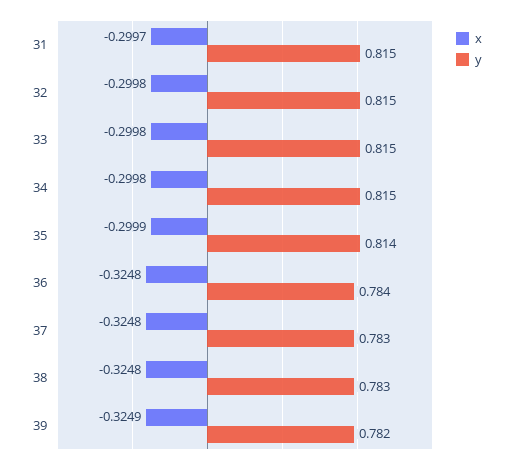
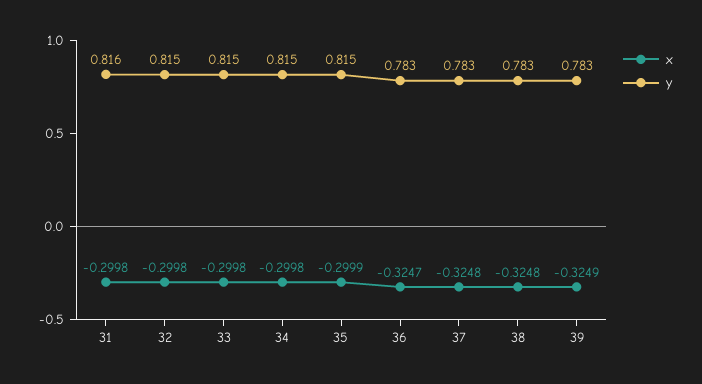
  {
    "x": {
-     "31": -0.2997,
+     "31": -0.2998,
      "32": -0.2998,
      "33": -0.2998,
      "34": -0.2998,
      "35": -0.2999,
-     "36": -0.3248,
+     "36": -0.3247,
      "37": -0.3248,
      "38": -0.3248,
      "39": -0.3249
    },
    "y": {
-     "31": 0.815,
+     "31": 0.816,
      "32": 0.815,
      "33": 0.815,
      "34": 0.815,
-     "35": 0.814,
+     "35": 0.815,
-     "36": 0.784,
+     "36": 0.783,
      "37": 0.783,
      "38": 0.783,
-     "39": 0.782
+     "39": 0.783
    }
  }

